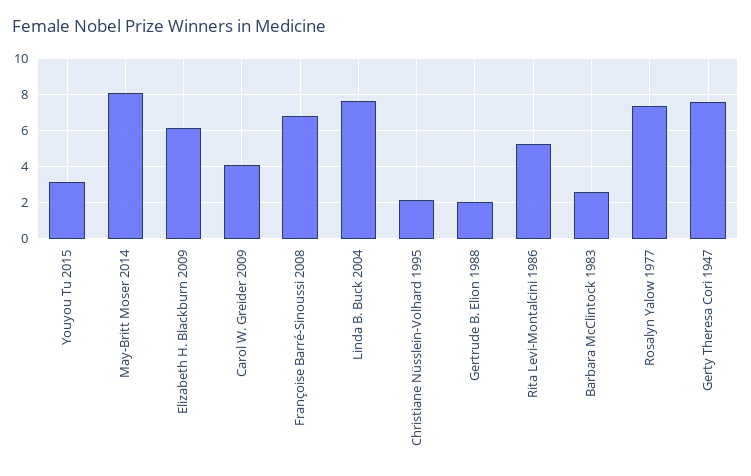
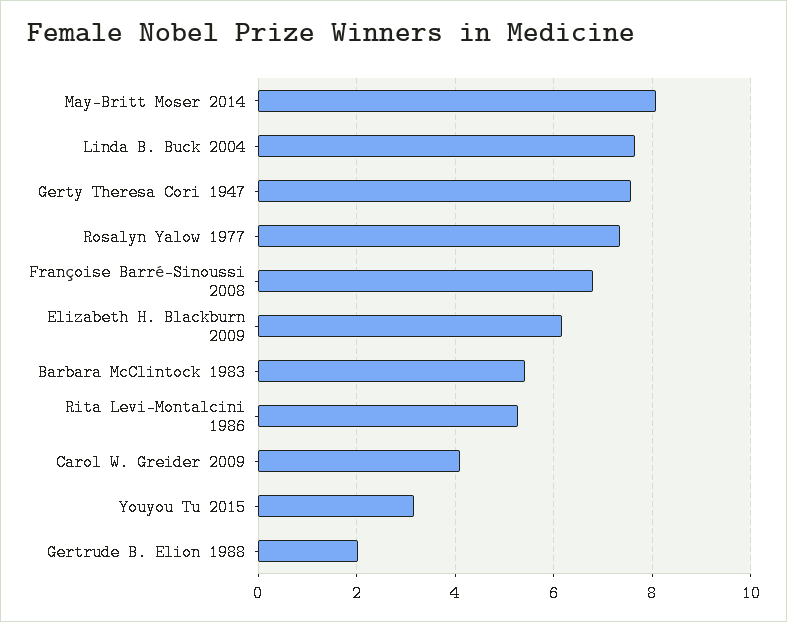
  {
    "Youyou Tu 2015": 3.2,
    "May-Britt Moser 2014": 8,
    "Elizabeth H. Blackburn 2009": 6.2,
    "Carol W. Greider 2009": 4,
    "Françoise Barré-Sinoussi 2008": 6.8,
    "Linda B. Buck 2004": 7.6,
-   "Christiane Nüsslein-Volhard 1995": 2,
    "Gertrude B. Elion 1988": 2,
    "Rita Levi-Montalcini 1986": 5.2,
-   "Barbara McClintock 1983": 2.5,
+   "Barbara McClintock 1983": 5.4,
    "Rosalyn Yalow 1977": 7.4,
    "Gerty Theresa Cori 1947": 7.6
  }

